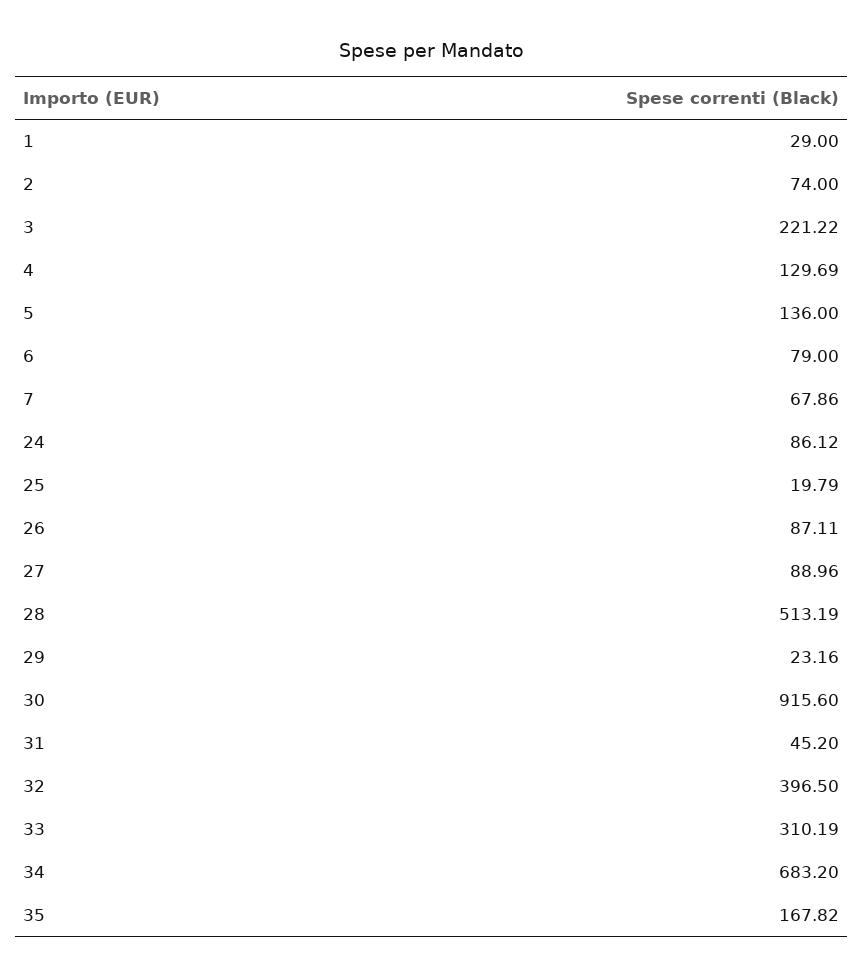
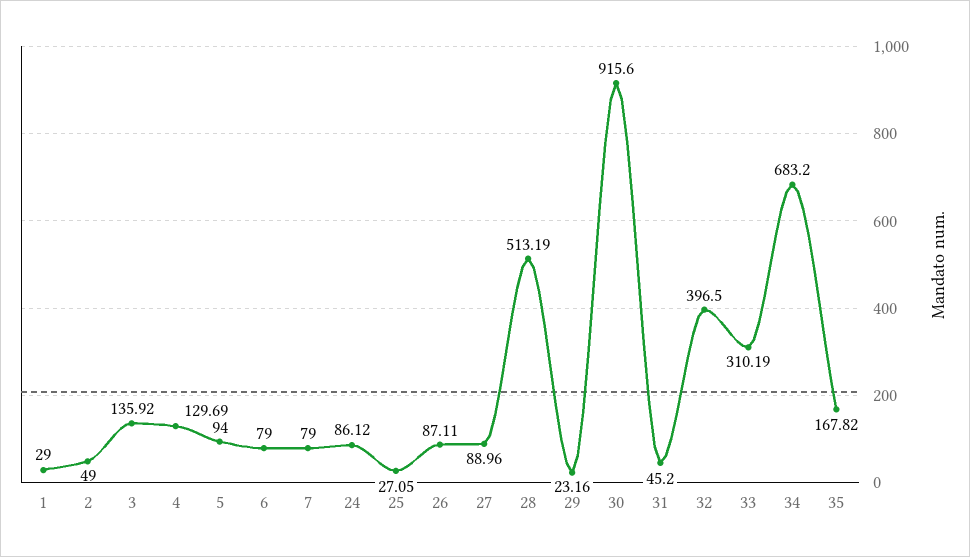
  {
    "1": 29,
-   "2": 74,
+   "2": 49,
-   "3": 221.22,
+   "3": 135.92,
    "4": 129.69,
-   "5": 136,
+   "5": 94,
    "6": 79,
-   "7": 67.86,
+   "7": 79,
    "24": 86.12,
-   "25": 19.79,
+   "25": 27.05,
    "26": 87.11,
    "27": 88.96,
    "28": 513.19,
    "29": 23.16,
    "30": 915.6,
    "31": 45.2,
    "32": 396.5,
    "33": 310.19,
    "34": 683.2,
    "35": 167.82
  }

